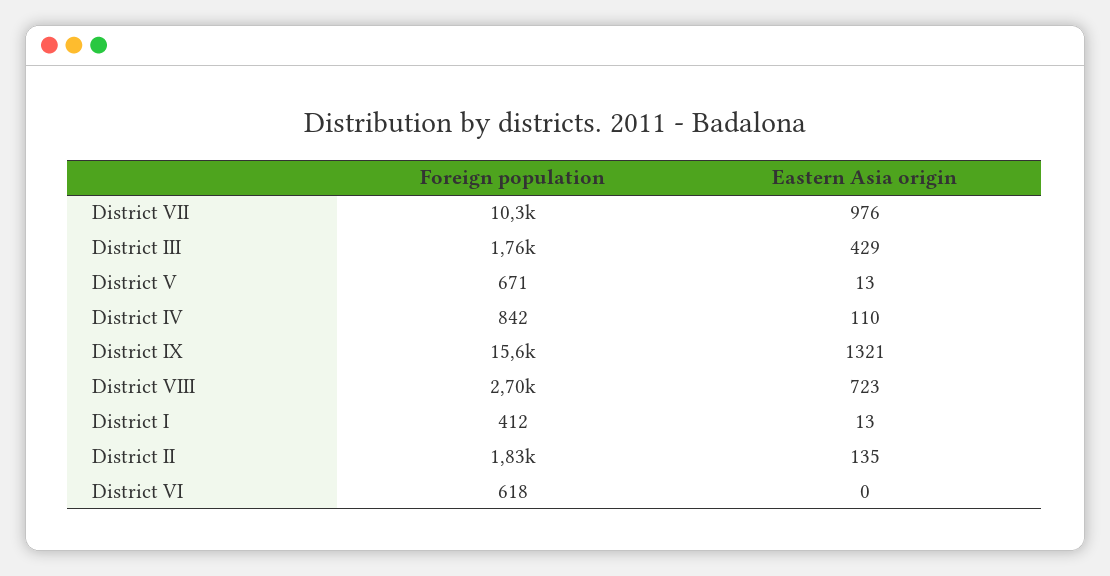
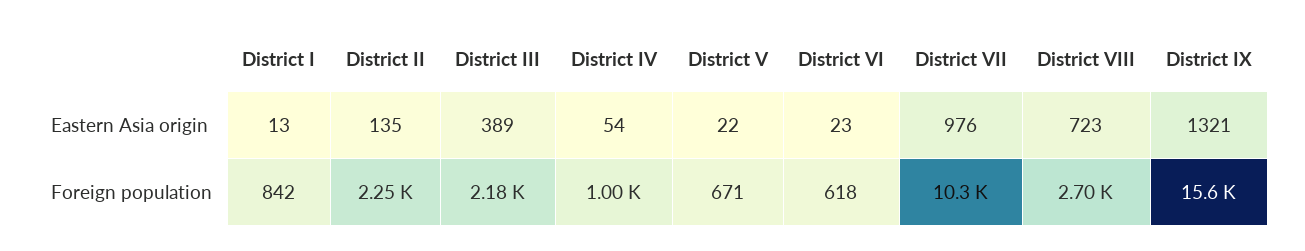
  {
    "Foreign population": {
      "District VII": 10300,
-     "District III": 1760,
+     "District III": 2180,
      "District V": 671,
-     "District IV": 842,
+     "District IV": 1000,
      "District IX": 15600,
      "District VIII": 2700,
-     "District I": 412,
+     "District I": 842,
-     "District II": 1830,
+     "District II": 2250,
      "District VI": 618
    },
    "Eastern Asia origin": {
      "District VII": 976,
-     "District III": 429,
+     "District III": 389,
-     "District V": 13,
+     "District V": 22,
-     "District IV": 110,
+     "District IV": 54,
      "District IX": 1321,
      "District VIII": 723,
      "District I": 13,
      "District II": 135,
-     "District VI": 0
+     "District VI": 23
    }
  }

